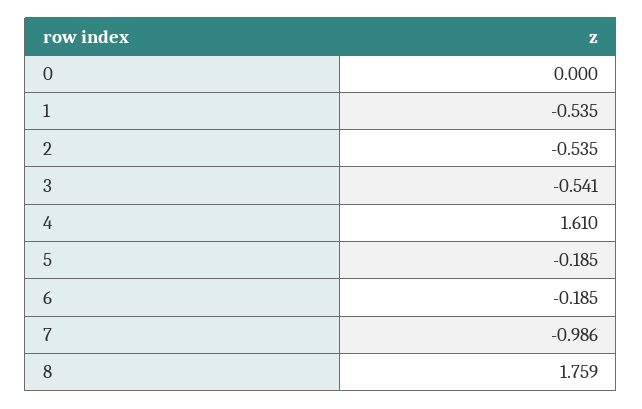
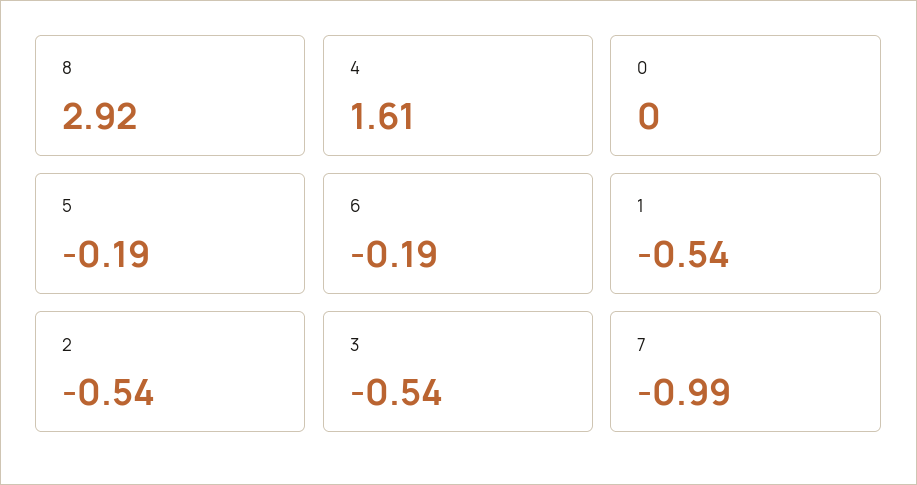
  {
    "0": 0,
    "1": -0.535,
    "2": -0.535,
    "3": -0.541,
    "4": 1.61,
    "5": -0.185,
    "6": -0.185,
    "7": -0.986,
-   "8": 1.759
+   "8": 2.92
  }

